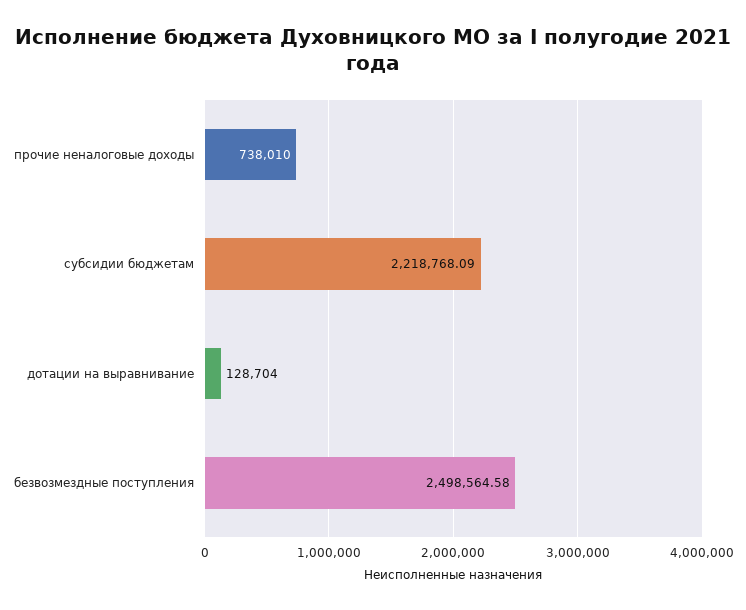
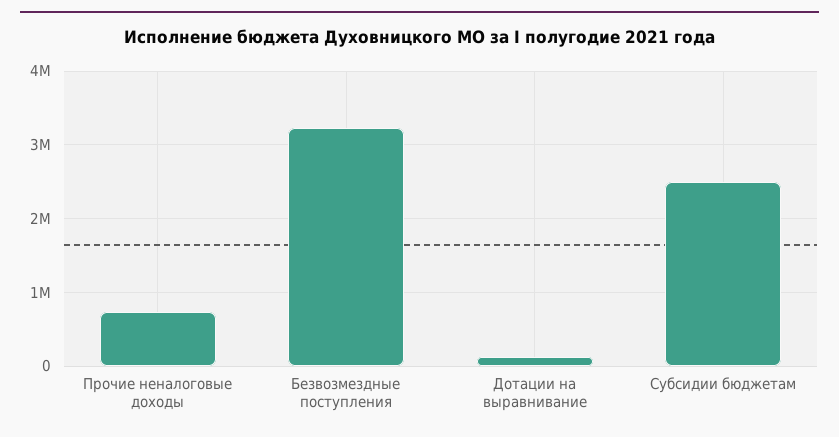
  {
    "прочие неналоговые доходы": 738010,
-   "субсидии бюджетам": 2218768.09,
+   "субсидии бюджетам": 2500000,
    "дотации на выравнивание": 128704,
-   "безвозмездные поступления": 2498564.58
+   "безвозмездные поступления": 3200000
  }

